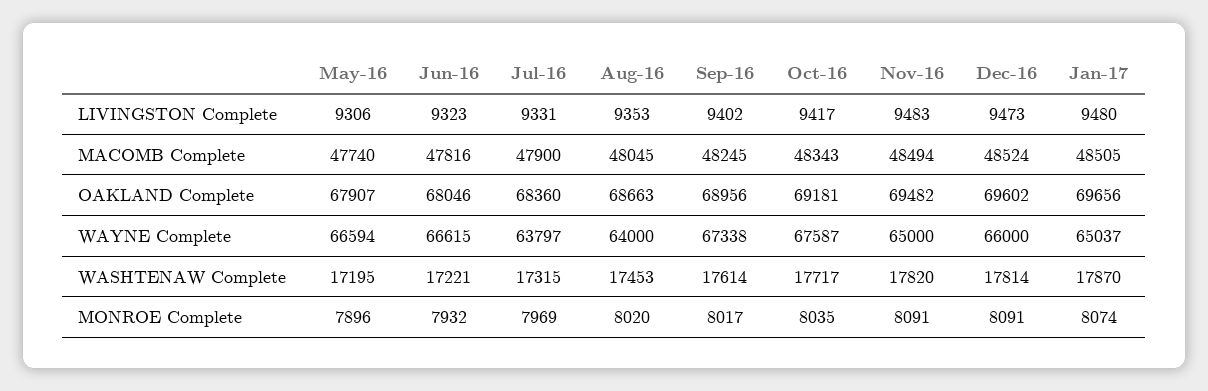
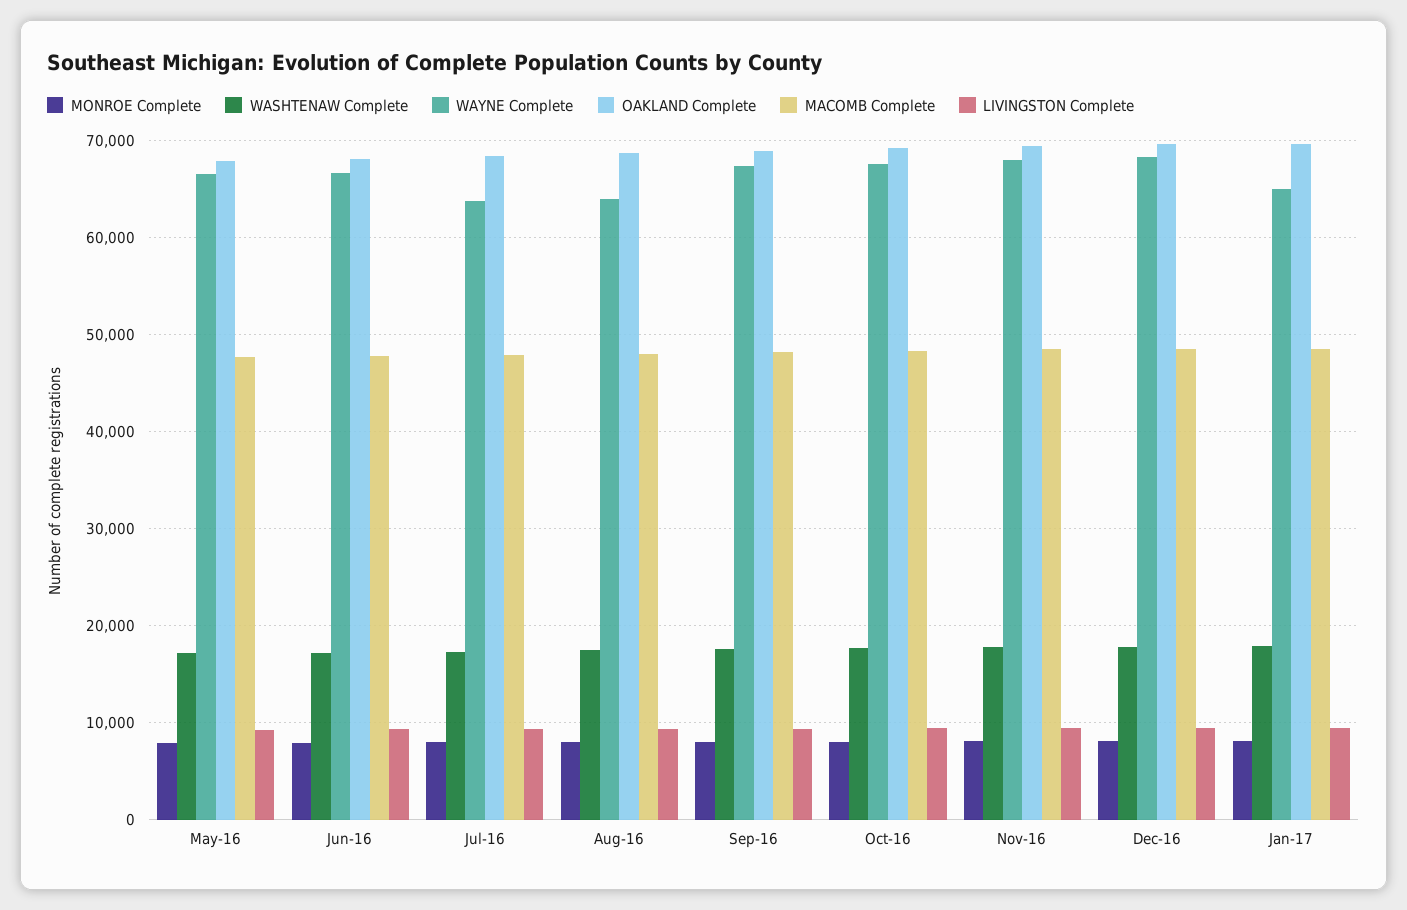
  {
    "LIVINGSTON Complete": {
      "May-16": 9306,
      "Jun-16": 9323,
      "Jul-16": 9331,
      "Aug-16": 9353,
      "Sep-16": 9402,
      "Oct-16": 9417,
      "Nov-16": 9483,
      "Dec-16": 9473,
      "Jan-17": 9480
    },
    "MACOMB Complete": {
      "May-16": 47740,
      "Jun-16": 47816,
      "Jul-16": 47900,
      "Aug-16": 48045,
      "Sep-16": 48245,
      "Oct-16": 48343,
      "Nov-16": 48494,
      "Dec-16": 48524,
      "Jan-17": 48505
    },
    "OAKLAND Complete": {
      "May-16": 67907,
      "Jun-16": 68046,
      "Jul-16": 68360,
      "Aug-16": 68663,
      "Sep-16": 68956,
      "Oct-16": 69181,
      "Nov-16": 69482,
      "Dec-16": 69602,
      "Jan-17": 69656
    },
    "WAYNE Complete": {
      "May-16": 66594,
      "Jun-16": 66615,
      "Jul-16": 63797,
      "Aug-16": 64000,
      "Sep-16": 67338,
      "Oct-16": 67587,
-     "Nov-16": 65000,
+     "Nov-16": 68000,
-     "Dec-16": 66000,
+     "Dec-16": 68000,
      "Jan-17": 65037
    },
    "WASHTENAW Complete": {
      "May-16": 17195,
      "Jun-16": 17221,
      "Jul-16": 17315,
      "Aug-16": 17453,
      "Sep-16": 17614,
      "Oct-16": 17717,
      "Nov-16": 17820,
      "Dec-16": 17814,
      "Jan-17": 17870
    },
    "MONROE Complete": {
      "May-16": 7896,
      "Jun-16": 7932,
      "Jul-16": 7969,
      "Aug-16": 8020,
      "Sep-16": 8017,
      "Oct-16": 8035,
      "Nov-16": 8091,
      "Dec-16": 8091,
      "Jan-17": 8074
    }
  }

